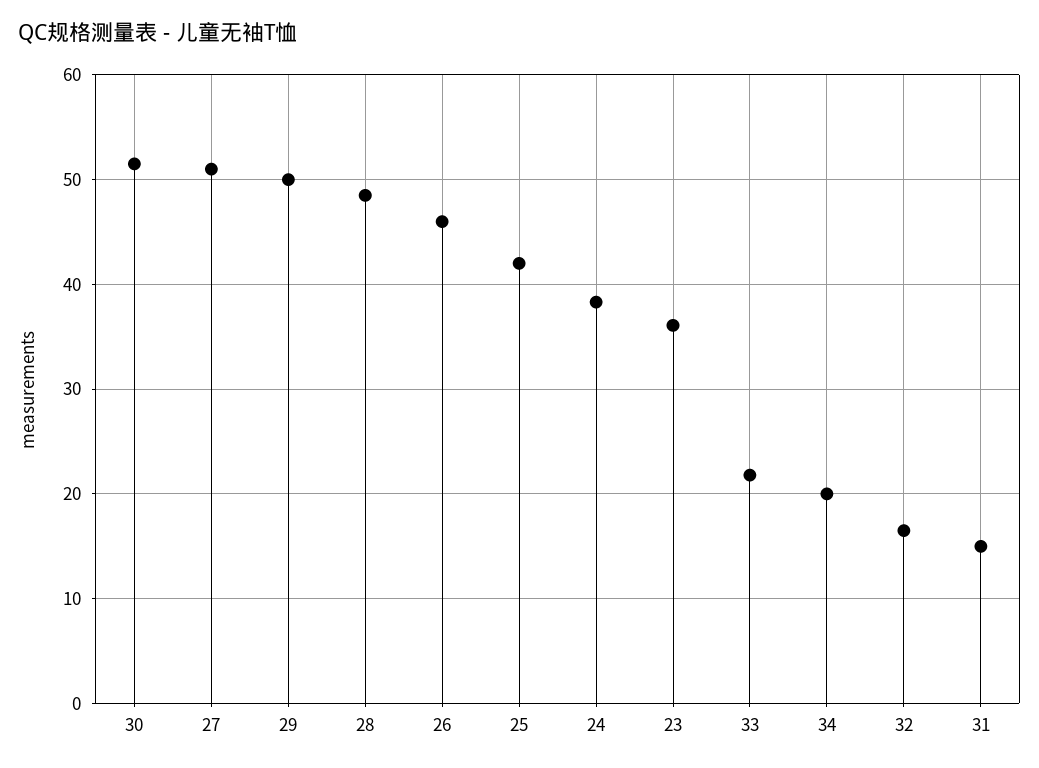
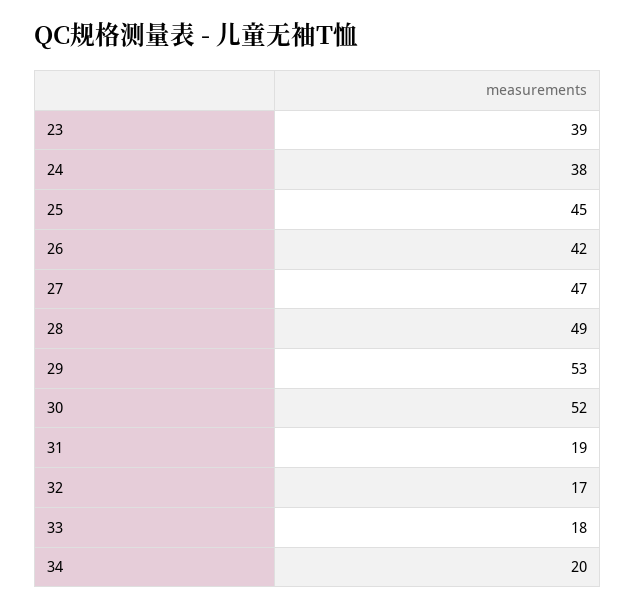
  {
    "30": 52,
-   "27": 51,
+   "27": 47,
-   "29": 50,
+   "29": 53,
    "28": 49,
-   "26": 46,
+   "26": 42,
-   "25": 42,
+   "25": 45,
    "24": 38,
-   "23": 36,
+   "23": 39,
-   "33": 22,
+   "33": 18,
    "34": 20,
    "32": 17,
-   "31": 15
+   "31": 19
  }

